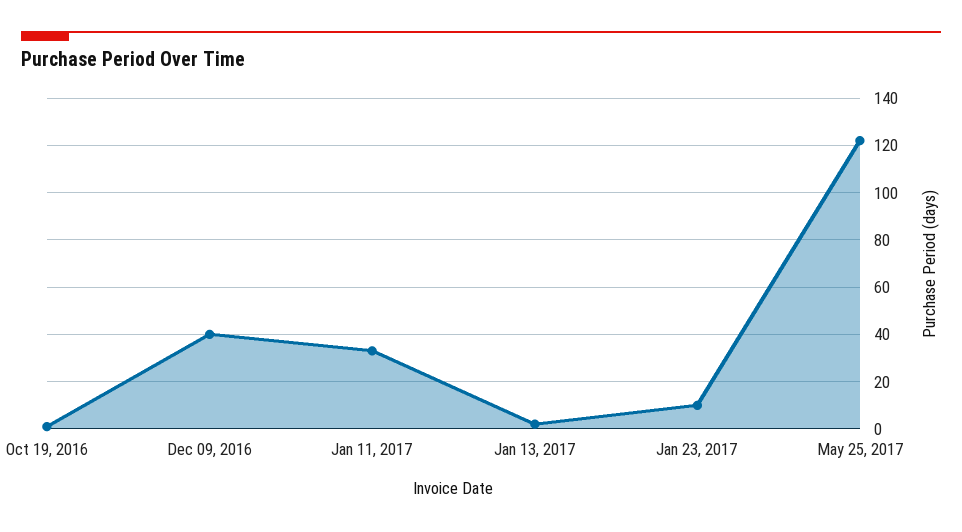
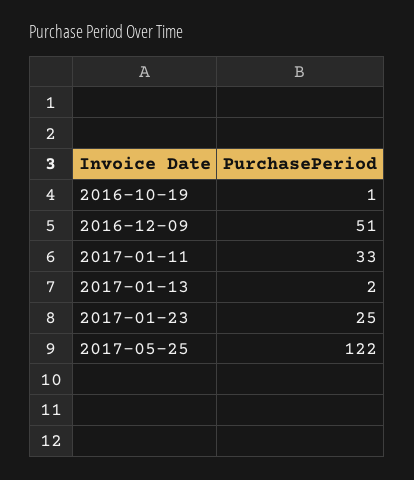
  {
    "Oct 19, 2016": 1,
-   "Dec 09, 2016": 40,
+   "Dec 09, 2016": 51,
    "Jan 11, 2017": 33,
    "Jan 13, 2017": 2,
-   "Jan 23, 2017": 10,
+   "Jan 23, 2017": 25,
    "May 25, 2017": 122
  }

